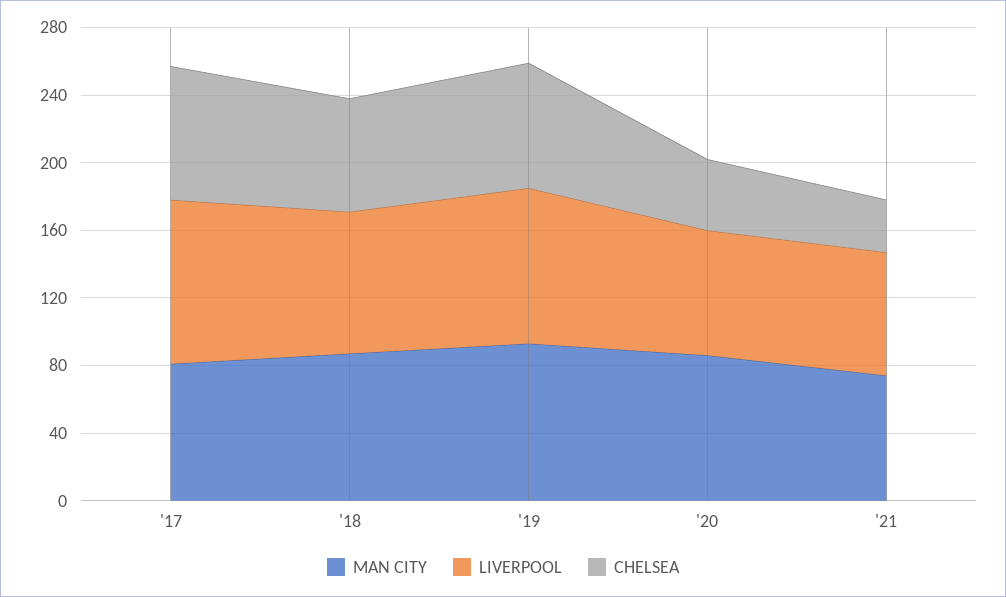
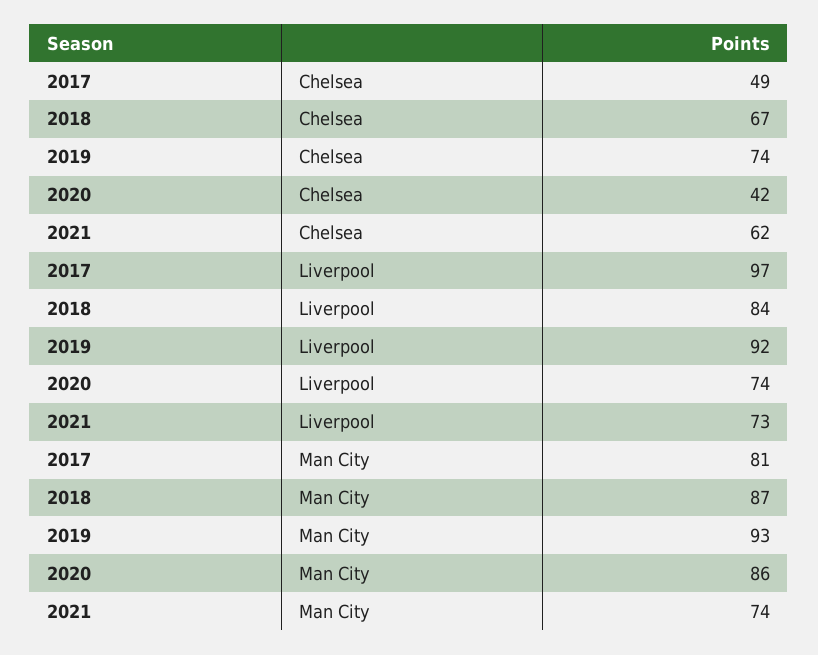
  {
    "MAN CITY": {
      "'17": 81,
      "'18": 87,
      "'19": 93,
      "'20": 86,
      "'21": 74
    },
    "LIVERPOOL": {
      "'17": 97,
      "'18": 84,
      "'19": 92,
      "'20": 74,
      "'21": 73
    },
    "CHELSEA": {
-     "'17": 80,
+     "'17": 49,
      "'18": 67,
      "'19": 74,
      "'20": 42,
-     "'21": 30
+     "'21": 62
    }
  }

